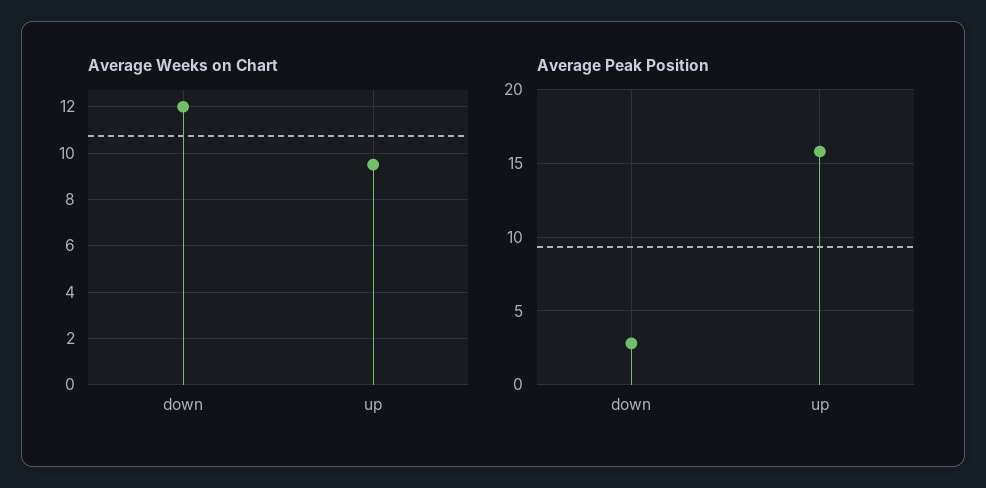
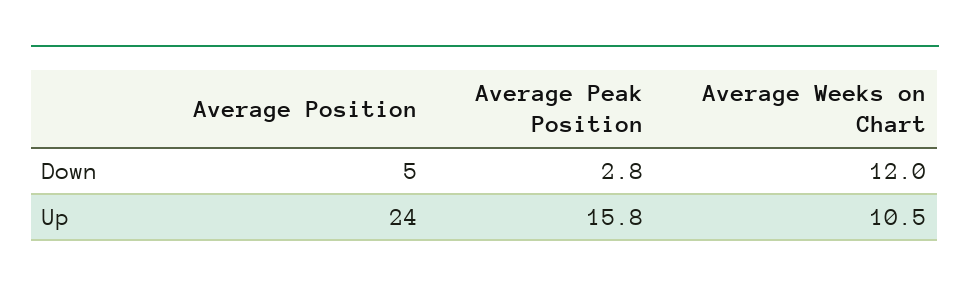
  {
    "Average Weeks on Chart": {
      "down": 12,
-     "up": 9.5
+     "up": 10.5
    },
    "Average Peak Position": {
      "down": 2.8,
      "up": 15.8
-   }
+   },
+   "Average Position": {
+     "down": 5,
+     "up": 24
+   }
  }

